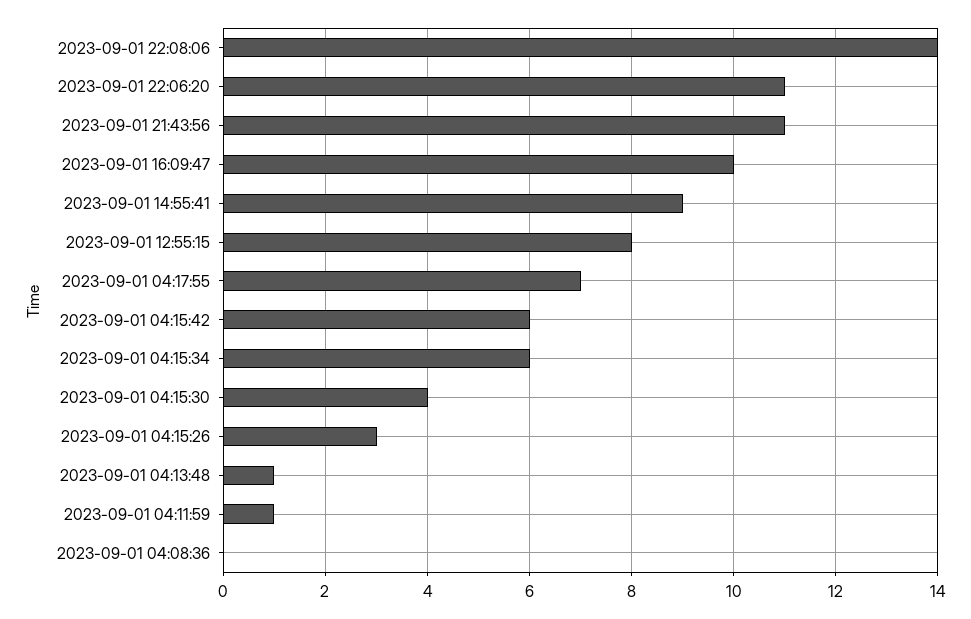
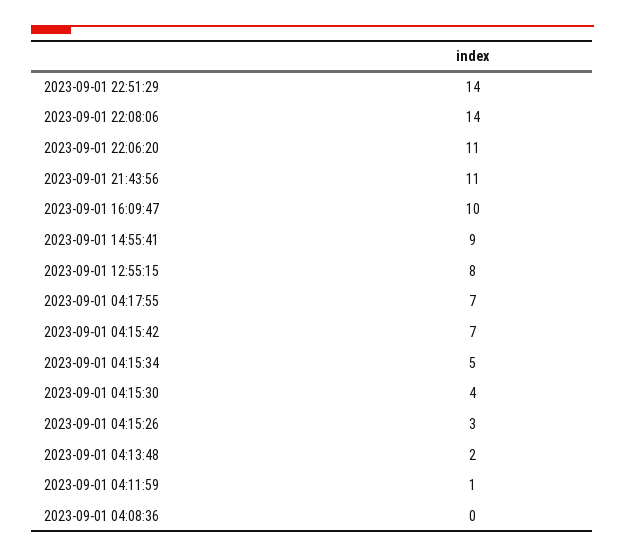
  {
    "2023-09-01 22:08:06": 14,
    "2023-09-01 22:06:20": 11,
    "2023-09-01 21:43:56": 11,
    "2023-09-01 16:09:47": 10,
    "2023-09-01 14:55:41": 9,
    "2023-09-01 12:55:15": 8,
    "2023-09-01 04:17:55": 7,
-   "2023-09-01 04:15:42": 6,
+   "2023-09-01 04:15:42": 7,
-   "2023-09-01 04:15:34": 6,
+   "2023-09-01 04:15:34": 5,
    "2023-09-01 04:15:30": 4,
    "2023-09-01 04:15:26": 3,
-   "2023-09-01 04:13:48": 1,
+   "2023-09-01 04:13:48": 2,
    "2023-09-01 04:11:59": 1,
-   "2023-09-01 04:08:36": 0
+   "2023-09-01 04:08:36": 0,
+   "2023-09-01 22:51:29": 14
  }

